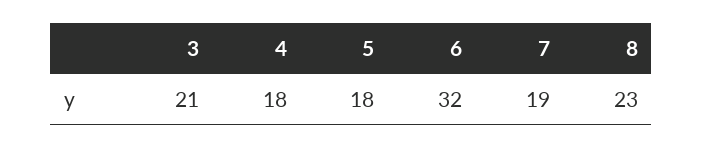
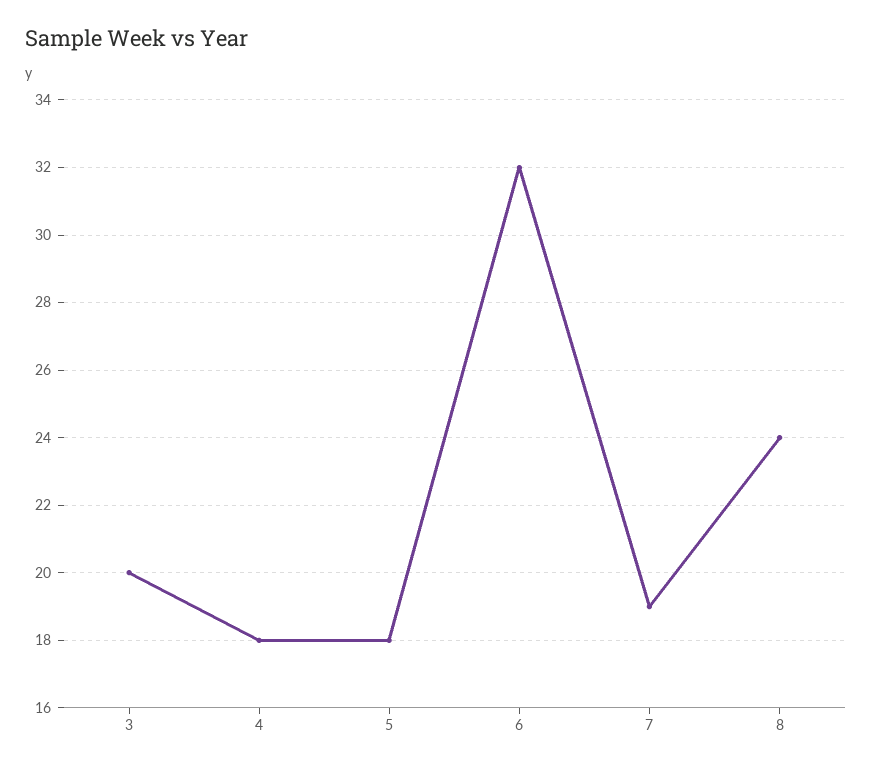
  {
-   "3": 21,
+   "3": 20,
    "4": 18,
    "5": 18,
    "6": 32,
    "7": 19,
-   "8": 23
+   "8": 24
  }

